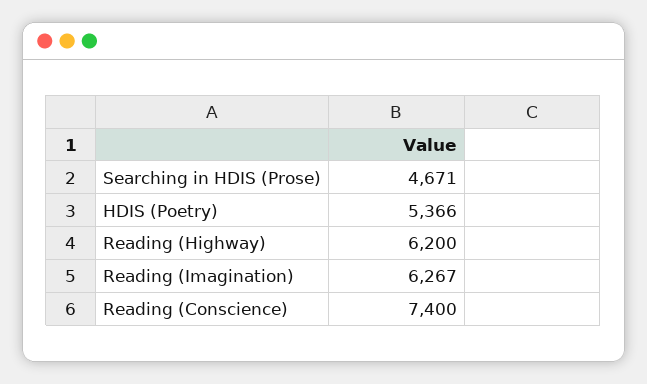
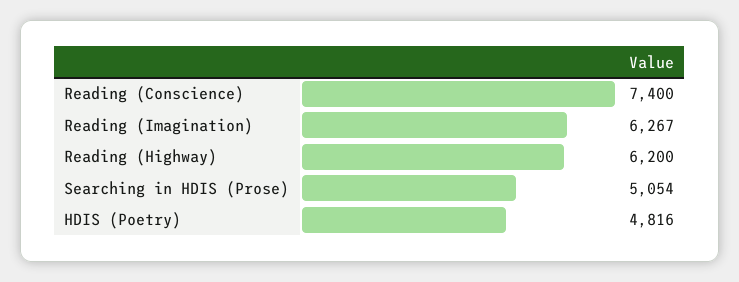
  {
-   "Searching in HDIS (Prose)": 4671,
+   "Searching in HDIS (Prose)": 5054,
-   "HDIS (Poetry)": 5366,
+   "HDIS (Poetry)": 4816,
    "Reading (Highway)": 6200,
    "Reading (Imagination)": 6267,
    "Reading (Conscience)": 7400
  }

